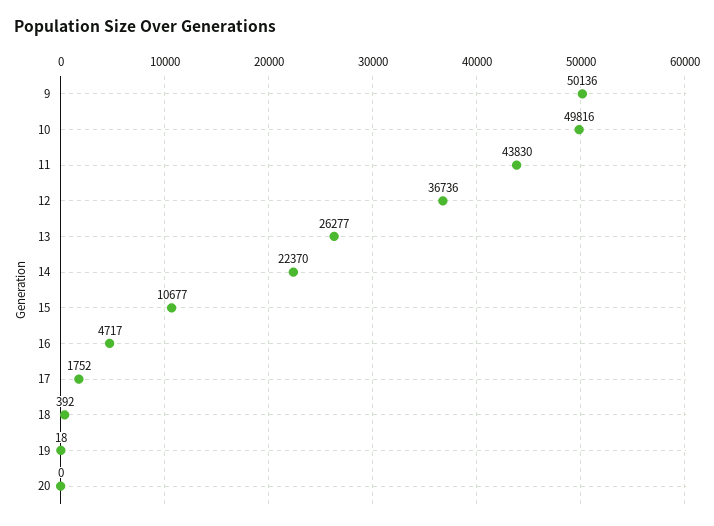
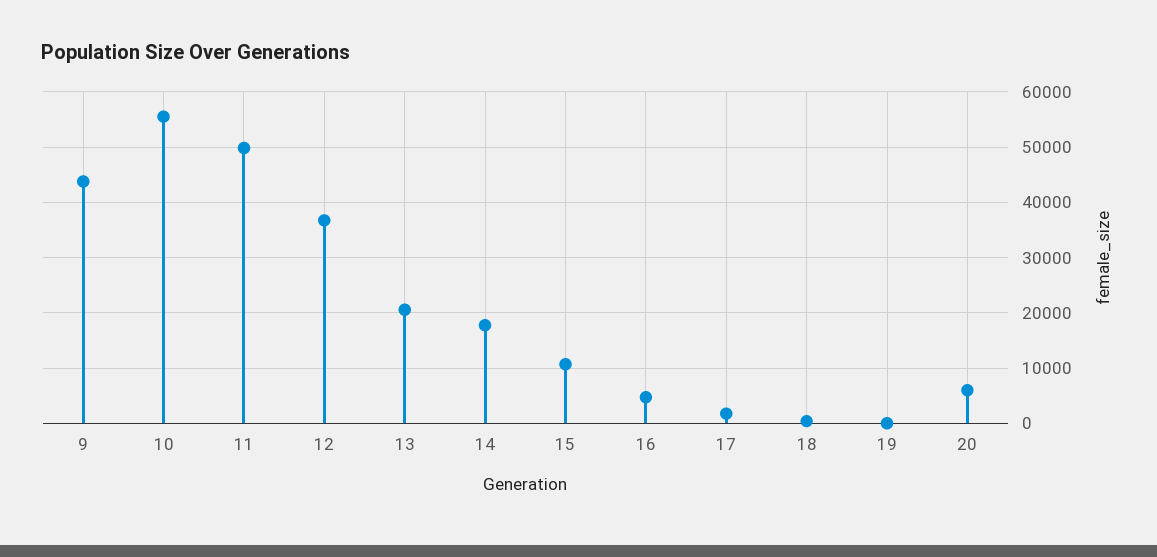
  {
-   "9": 50136,
+   "9": 44000,
-   "10": 49816,
+   "10": 56000,
-   "11": 43830,
+   "11": 50000,
    "12": 36736,
-   "13": 26277,
+   "13": 20000,
-   "14": 22370,
+   "14": 18000,
    "15": 10677,
    "16": 4717,
    "17": 1752,
    "18": 392,
    "19": 18,
-   "20": 0
+   "20": 6000
  }

